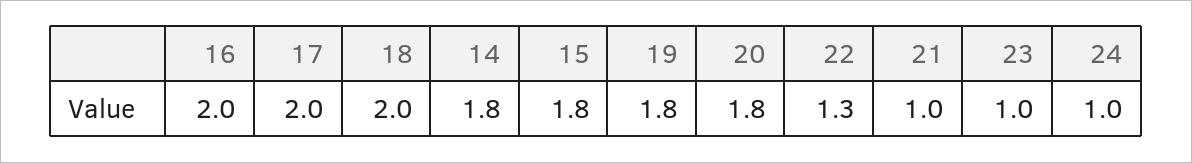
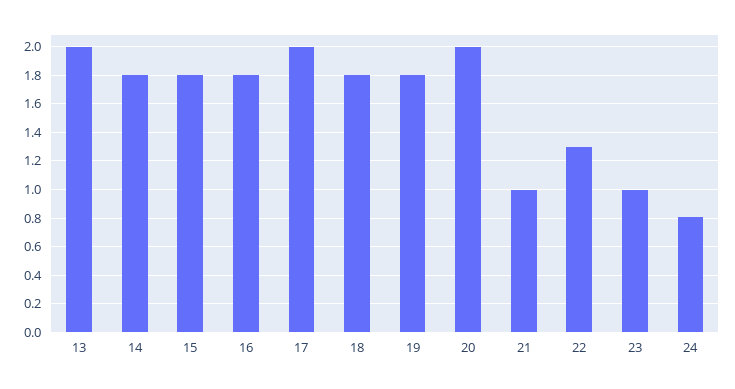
  {
-   "16": 2,
+   "16": 1.8,
    "17": 2,
-   "18": 2,
+   "18": 1.8,
    "14": 1.8,
    "15": 1.8,
    "19": 1.8,
-   "20": 1.8,
+   "20": 2,
    "22": 1.3,
    "21": 1,
    "23": 1,
-   "24": 1
+   "24": 0.8,
+   "13": 2
  }

